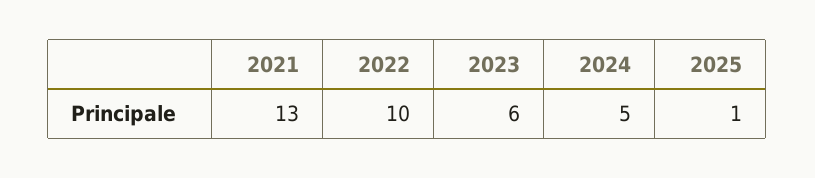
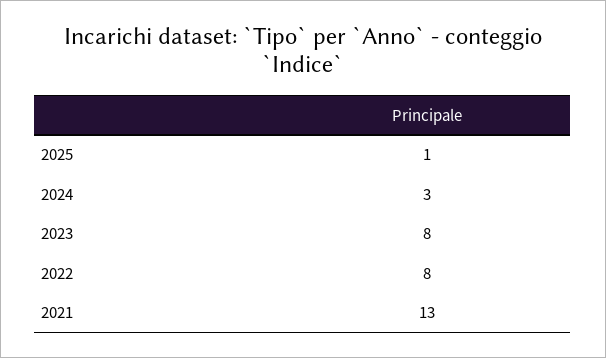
  {
    "2021": 13,
-   "2022": 10,
+   "2022": 8,
-   "2023": 6,
+   "2023": 8,
-   "2024": 5,
+   "2024": 3,
    "2025": 1
  }

